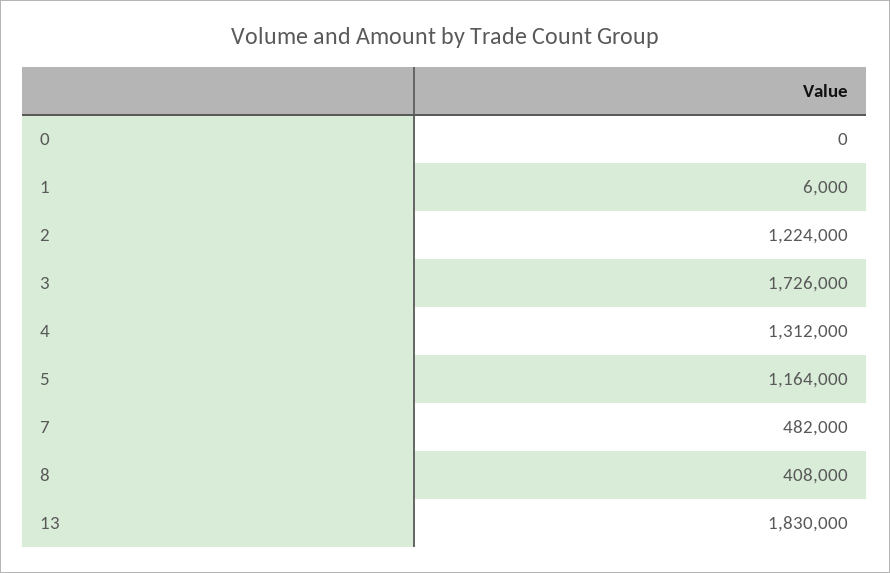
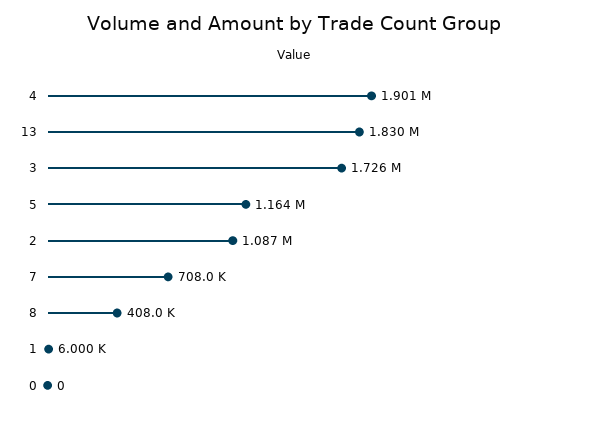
  {
    "0": 0,
    "1": 6000,
-   "2": 1224000,
+   "2": 1087000,
    "3": 1726000,
-   "4": 1312000,
+   "4": 1901000,
    "5": 1164000,
-   "7": 482000,
+   "7": 708000,
    "8": 408000,
    "13": 1830000
  }

